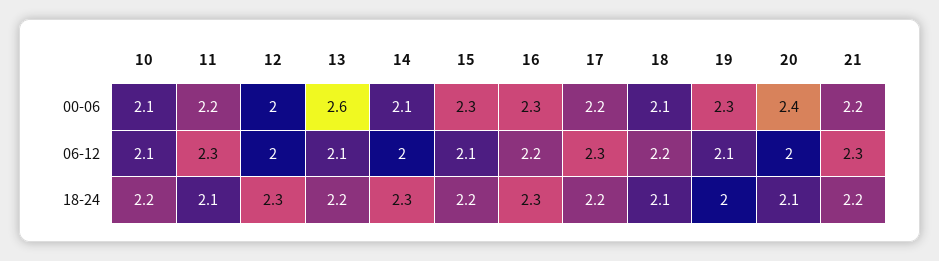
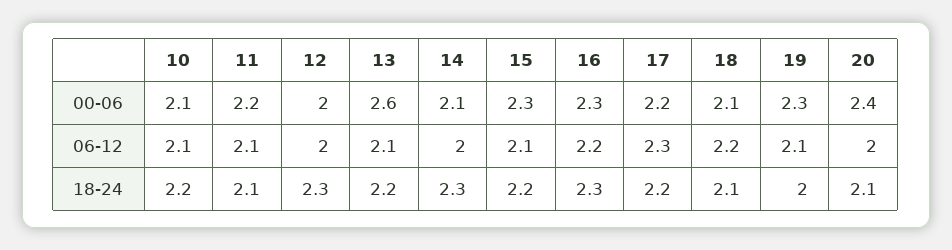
  {
    "10": {
      "00-06": 2.1,
      "06-12": 2.1,
      "18-24": 2.2
    },
    "11": {
      "00-06": 2.2,
-     "06-12": 2.3,
+     "06-12": 2.1,
      "18-24": 2.1
    },
    "12": {
      "00-06": 2,
      "06-12": 2,
      "18-24": 2.3
    },
    "13": {
      "00-06": 2.6,
      "06-12": 2.1,
      "18-24": 2.2
    },
    "14": {
      "00-06": 2.1,
      "06-12": 2,
      "18-24": 2.3
    },
    "15": {
      "00-06": 2.3,
      "06-12": 2.1,
      "18-24": 2.2
    },
    "16": {
      "00-06": 2.3,
      "06-12": 2.2,
      "18-24": 2.3
    },
    "17": {
      "00-06": 2.2,
      "06-12": 2.3,
      "18-24": 2.2
    },
    "18": {
      "00-06": 2.1,
      "06-12": 2.2,
      "18-24": 2.1
    },
    "19": {
      "00-06": 2.3,
      "06-12": 2.1,
      "18-24": 2
    },
    "20": {
      "00-06": 2.4,
      "06-12": 2,
      "18-24": 2.1
-   },
+   }
-   "21": {
-     "00-06": 2.2,
-     "06-12": 2.3,
-     "18-24": 2.2
-   }
  }

